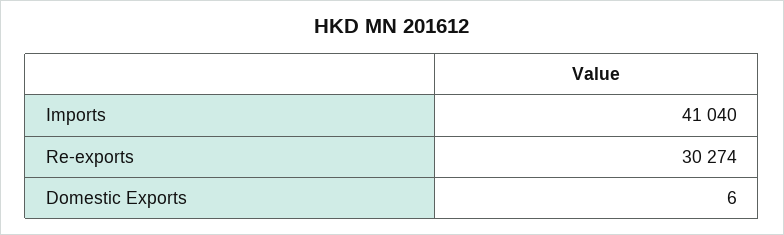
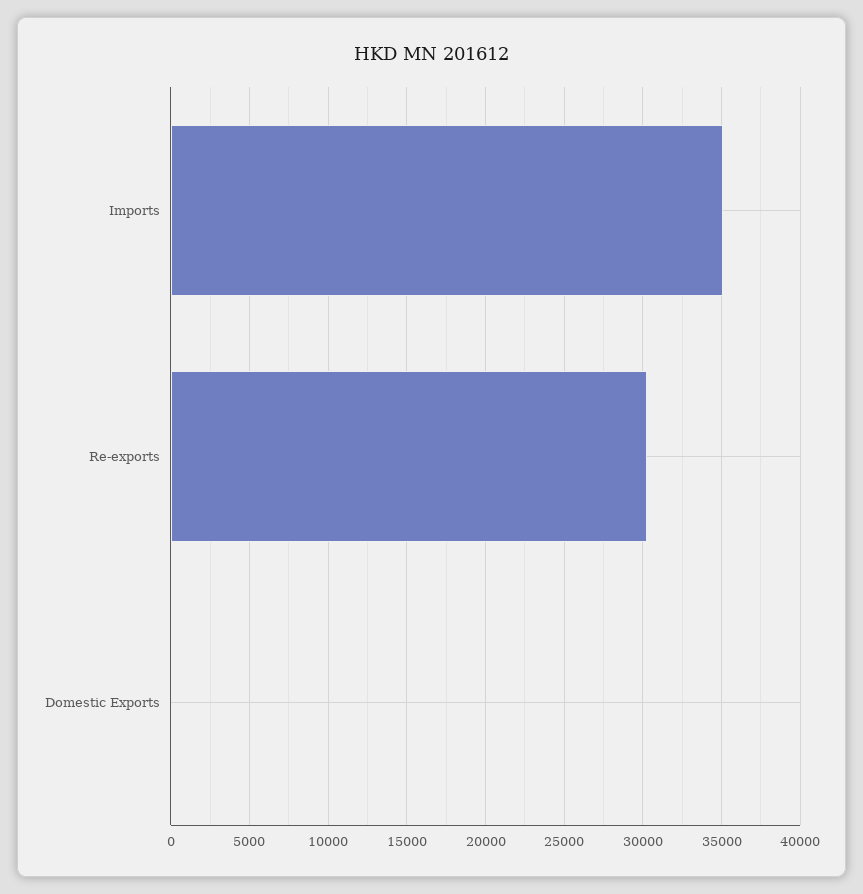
  {
-   "Imports": 41040,
+   "Imports": 35000,
    "Re-exports": 30274,
    "Domestic Exports": 6
  }

